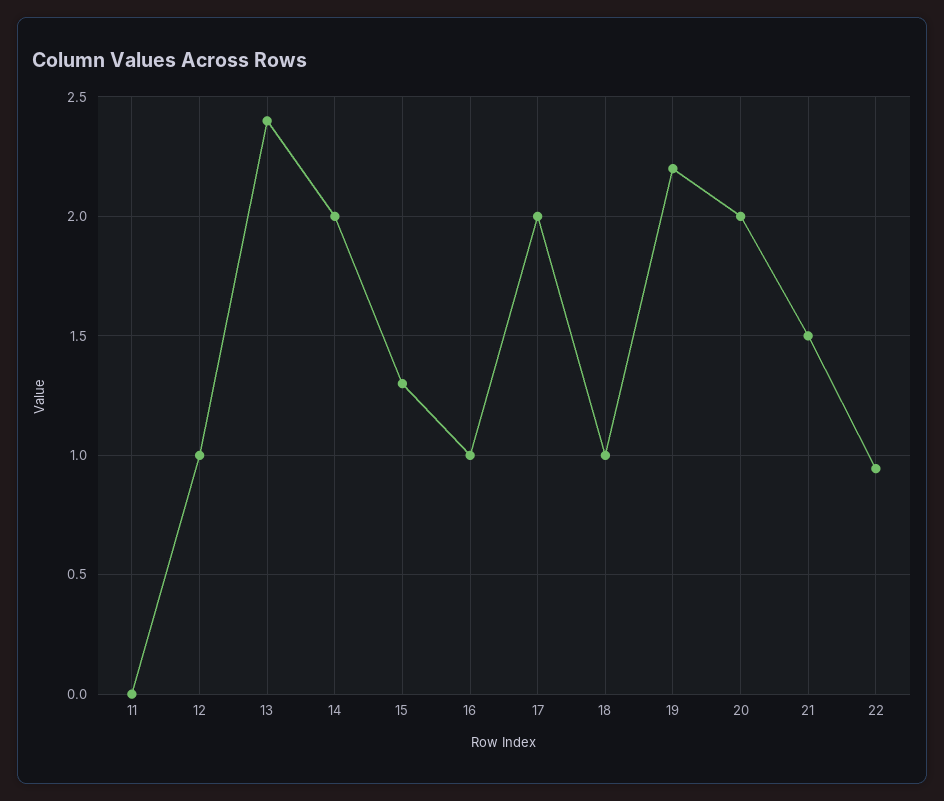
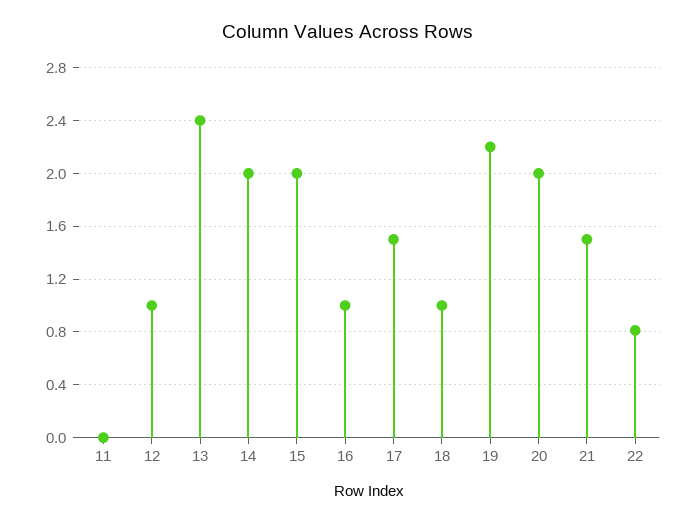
  {
    "11": 0,
    "12": 1,
    "13": 2.4,
    "14": 2,
-   "15": 1.3,
+   "15": 2,
    "16": 1,
-   "17": 2,
+   "17": 1.5,
    "18": 1,
    "19": 2.2,
    "20": 2,
    "21": 1.5,
-   "22": 0.95
+   "22": 0.8
  }

